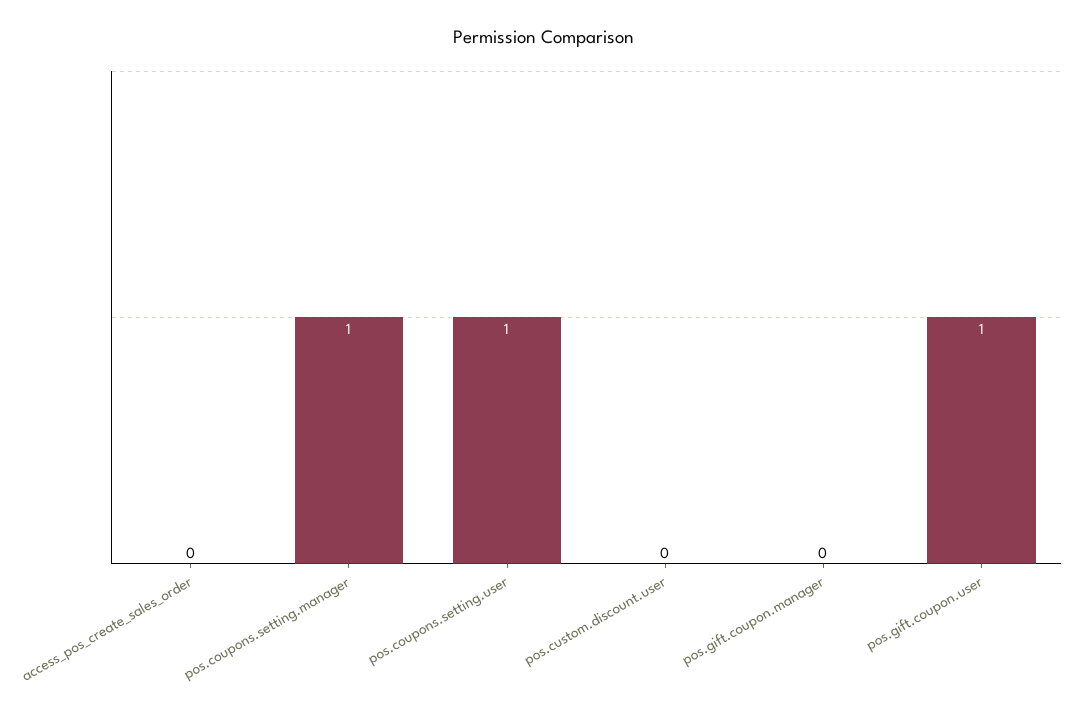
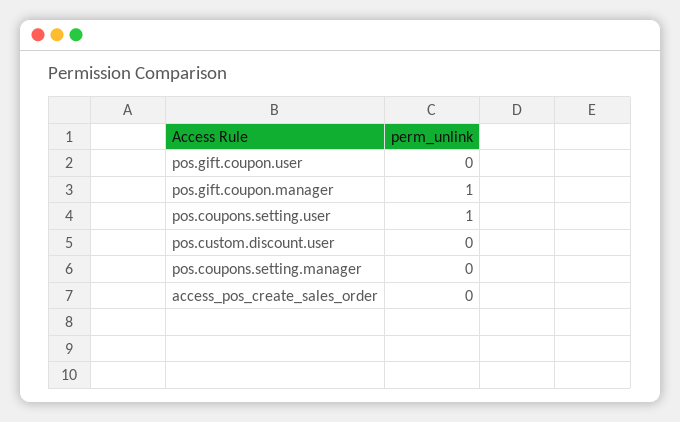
  {
    "access_pos_create_sales_order": 0,
-   "pos.coupons.setting.manager": 1,
+   "pos.coupons.setting.manager": 0,
    "pos.coupons.setting.user": 1,
    "pos.custom.discount.user": 0,
-   "pos.gift.coupon.manager": 0,
+   "pos.gift.coupon.manager": 1,
-   "pos.gift.coupon.user": 1
+   "pos.gift.coupon.user": 0
  }

